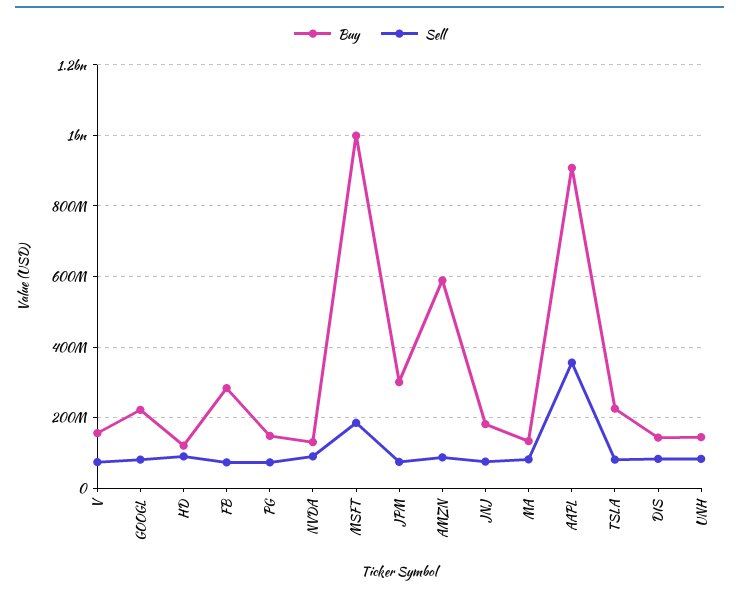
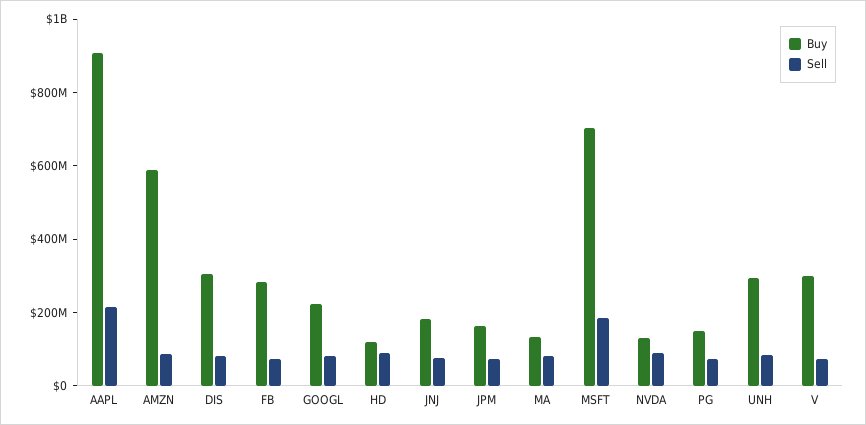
  {
    "Buy": {
-     "V": 160000000,
+     "V": 300000000,
      "GOOGL": 220000000,
      "HD": 120000000,
      "FB": 280000000,
      "PG": 140000000,
      "NVDA": 120000000,
-     "MSFT": 1000000000,
+     "MSFT": 700000000,
-     "JPM": 300000000,
+     "JPM": 150000000,
      "AMZN": 580000000,
      "JNJ": 180000000,
      "MA": 140000000,
      "AAPL": 900000000,
-     "TSLA": 220000000,
-     "DIS": 140000000,
+     "DIS": 300000000,
-     "UNH": 140000000
+     "UNH": 300000000
    },
    "Sell": {
      "V": 80000000,
      "GOOGL": 80000000,
      "HD": 80000000,
      "FB": 80000000,
      "PG": 80000000,
      "NVDA": 80000000,
      "MSFT": 180000000,
      "JPM": 80000000,
      "AMZN": 80000000,
      "JNJ": 80000000,
      "MA": 80000000,
-     "AAPL": 360000000,
+     "AAPL": 200000000,
-     "TSLA": 80000000,
      "DIS": 80000000,
      "UNH": 80000000
    }
  }

